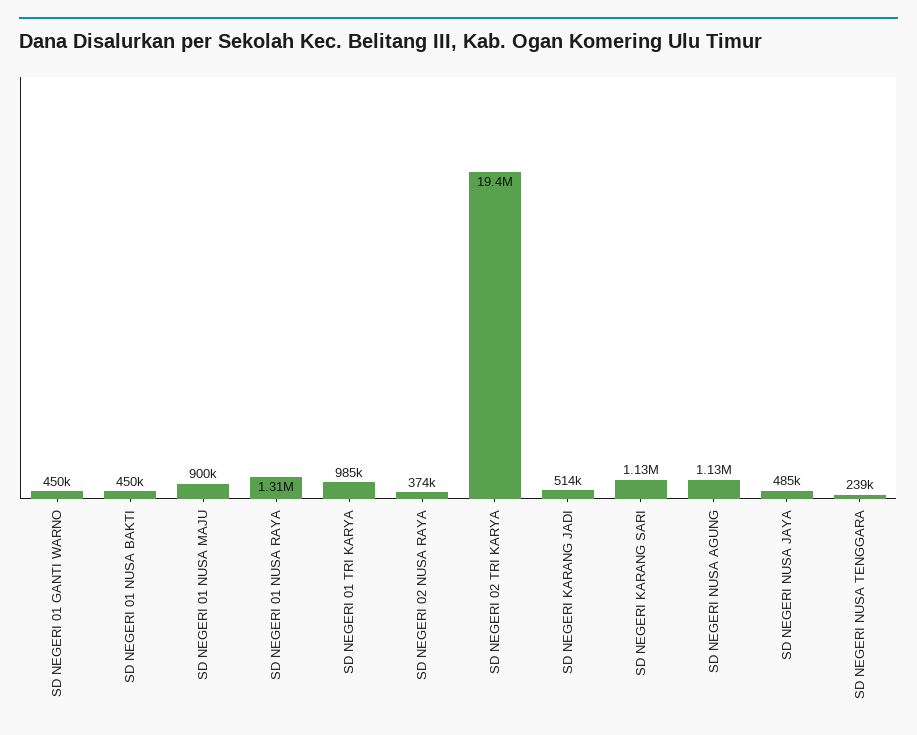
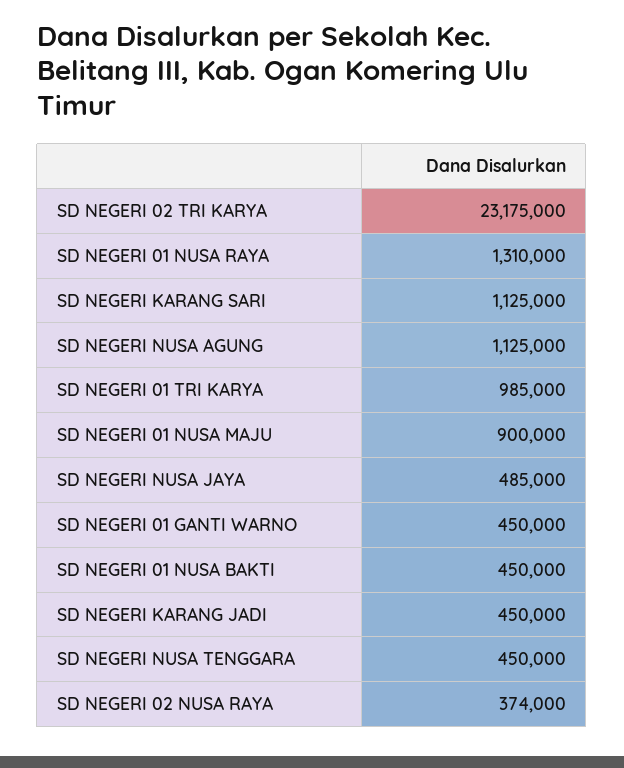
  {
    "SD NEGERI 01 GANTI WARNO": 450000,
    "SD NEGERI 01 NUSA BAKTI": 450000,
    "SD NEGERI 01 NUSA MAJU": 900000,
    "SD NEGERI 01 NUSA RAYA": 1310000,
    "SD NEGERI 01 TRI KARYA": 985000,
    "SD NEGERI 02 NUSA RAYA": 374000,
-   "SD NEGERI 02 TRI KARYA": 19400000,
+   "SD NEGERI 02 TRI KARYA": 23175000,
-   "SD NEGERI KARANG JADI": 514000,
+   "SD NEGERI KARANG JADI": 450000,
    "SD NEGERI KARANG SARI": 1125000,
    "SD NEGERI NUSA AGUNG": 1125000,
    "SD NEGERI NUSA JAYA": 485000,
-   "SD NEGERI NUSA TENGGARA": 239000
+   "SD NEGERI NUSA TENGGARA": 450000
  }

